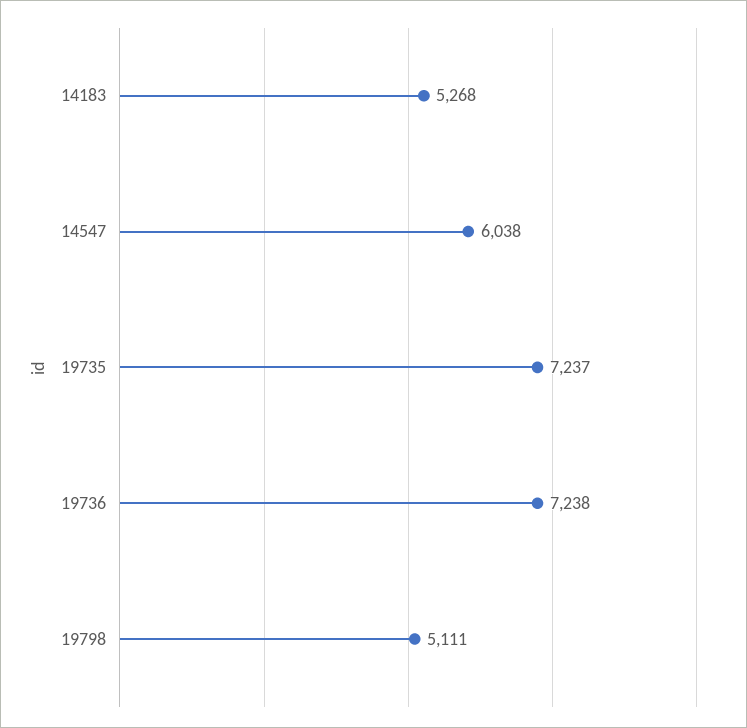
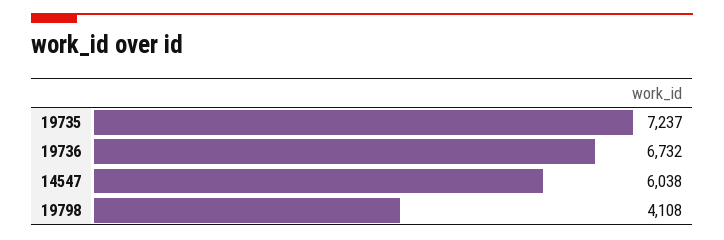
  {
-   "14183": 5268,
    "14547": 6038,
    "19735": 7237,
-   "19736": 7238,
+   "19736": 6732,
-   "19798": 5111
+   "19798": 4108
  }

